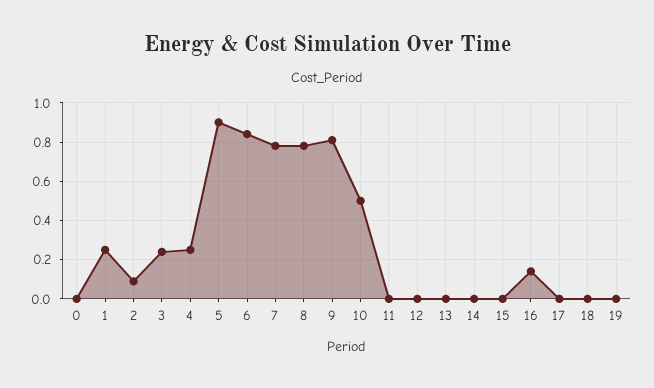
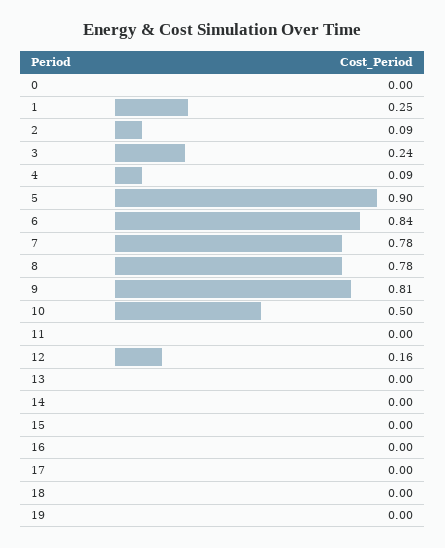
  {
    "0": 0,
    "1": 0.25,
    "2": 0.09,
    "3": 0.24,
-   "4": 0.25,
+   "4": 0.09,
    "5": 0.9,
    "6": 0.84,
    "7": 0.78,
    "8": 0.78,
    "9": 0.81,
    "10": 0.5,
    "11": 0,
-   "12": 0,
+   "12": 0.16,
    "13": 0,
    "14": 0,
    "15": 0,
-   "16": 0.15,
+   "16": 0,
    "17": 0,
    "18": 0,
    "19": 0
  }

